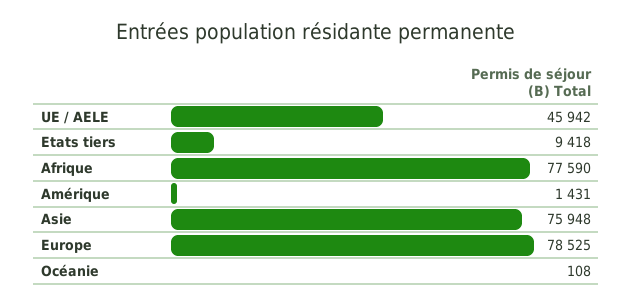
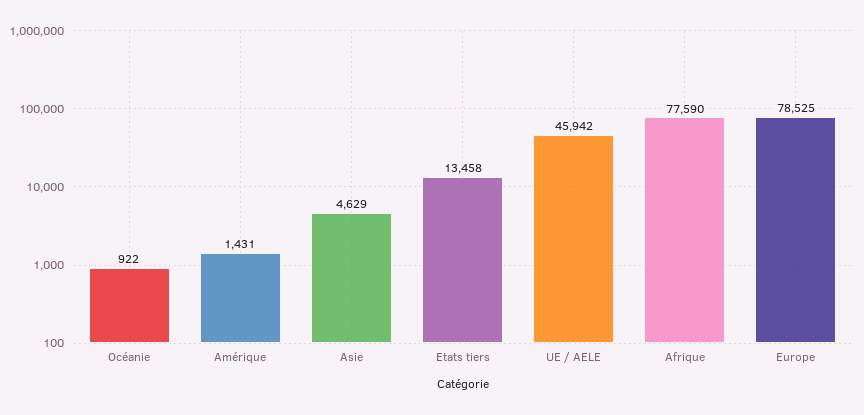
  {
    "UE / AELE": 45942,
-   "Etats tiers": 9418,
+   "Etats tiers": 13458,
    "Afrique": 77590,
    "Amérique": 1431,
-   "Asie": 75948,
+   "Asie": 4629,
    "Europe": 78525,
-   "Océanie": 108
+   "Océanie": 922
  }

